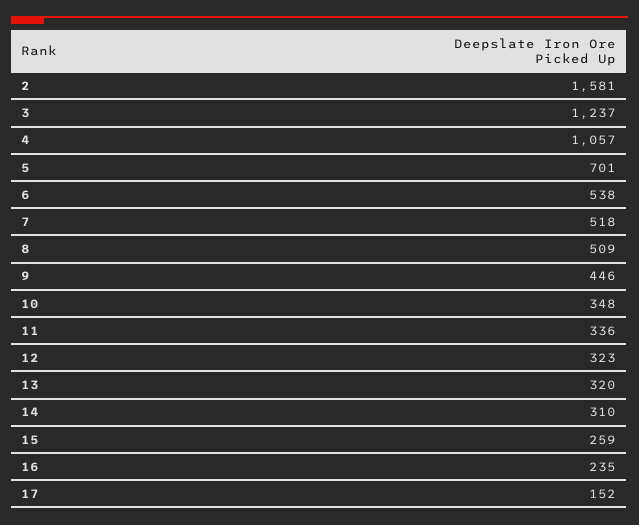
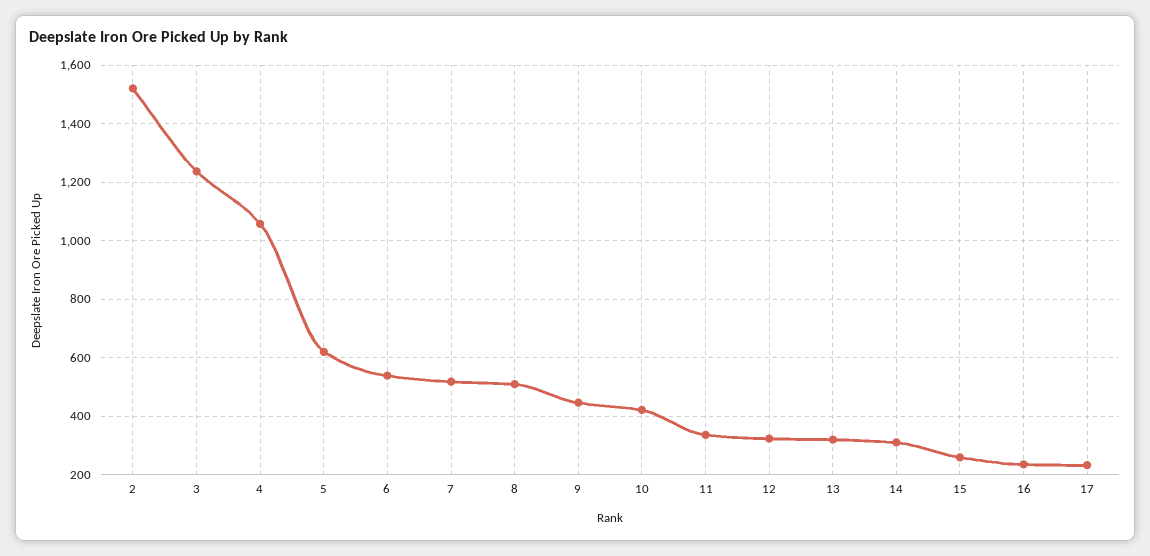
  {
-   "2": 1581,
+   "2": 1525,
    "3": 1237,
    "4": 1057,
-   "5": 701,
+   "5": 625,
    "6": 538,
    "7": 518,
    "8": 509,
    "9": 446,
-   "10": 348,
+   "10": 425,
    "11": 336,
    "12": 323,
    "13": 320,
    "14": 310,
    "15": 259,
    "16": 235,
-   "17": 152
+   "17": 225
  }

